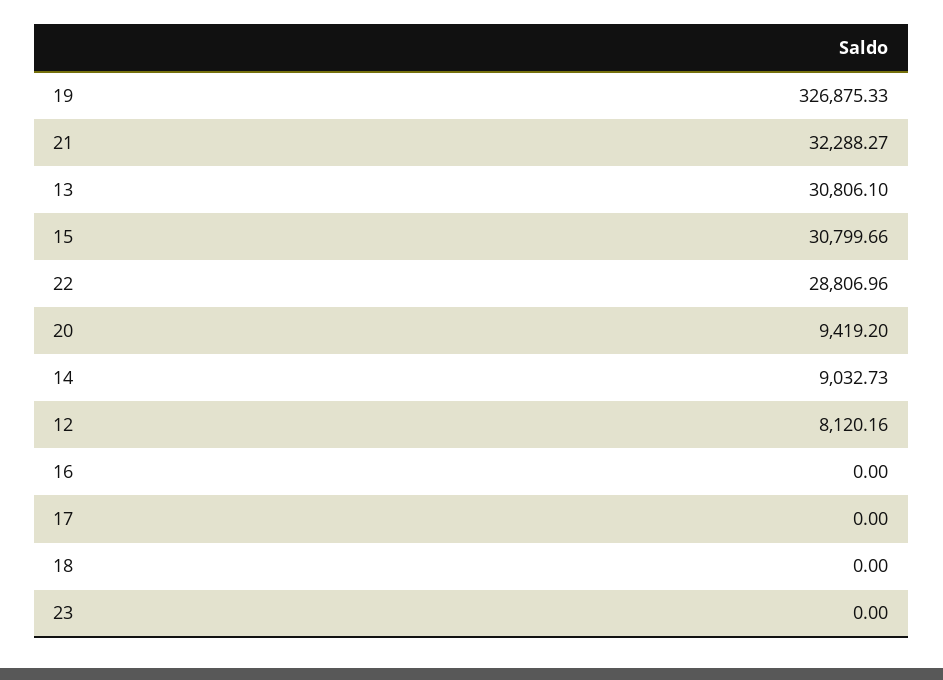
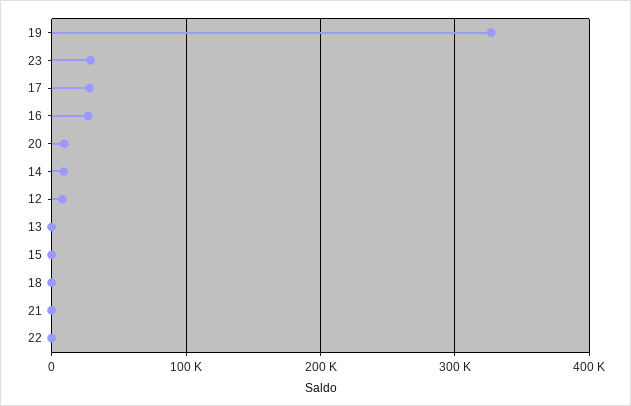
  {
    "19": 326875.33,
-   "21": 32288.27,
+   "21": 0,
-   "13": 30806.1,
+   "13": 0,
-   "15": 30799.66,
+   "15": 0,
-   "22": 28806.96,
+   "22": 0,
    "20": 9419.2,
    "14": 9032.73,
    "12": 8120.16,
-   "16": 0,
+   "16": 30000,
-   "17": 0,
+   "17": 30000,
    "18": 0,
-   "23": 0
+   "23": 30000
  }

